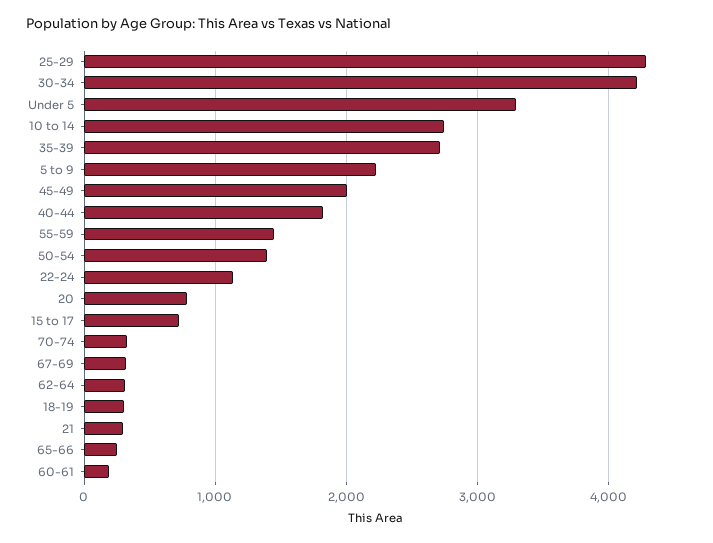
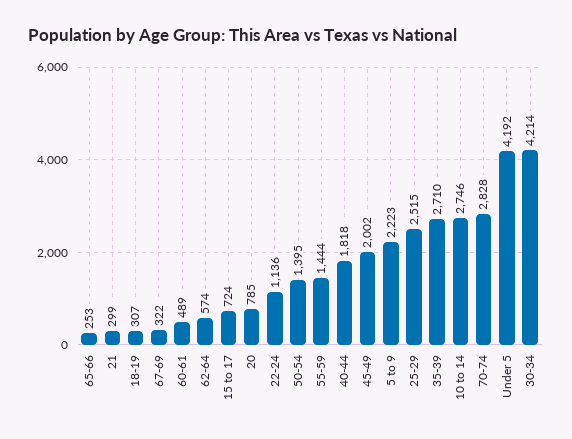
  {
-   "25-29": 4300,
+   "25-29": 2515,
    "30-34": 4214,
-   "Under 5": 3300,
+   "Under 5": 4192,
    "10 to 14": 2746,
    "35-39": 2710,
    "5 to 9": 2223,
    "45-49": 2002,
    "40-44": 1818,
    "55-59": 1444,
    "50-54": 1395,
    "22-24": 1136,
    "20": 785,
    "15 to 17": 724,
-   "70-74": 300,
+   "70-74": 2828,
    "67-69": 322,
-   "62-64": 300,
+   "62-64": 574,
    "18-19": 307,
    "21": 299,
    "65-66": 253,
-   "60-61": 200
+   "60-61": 489
  }

